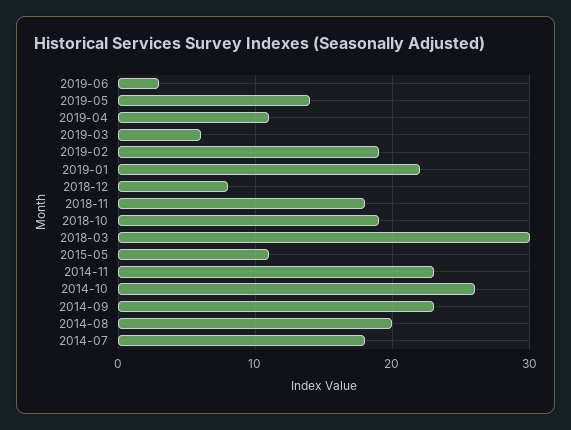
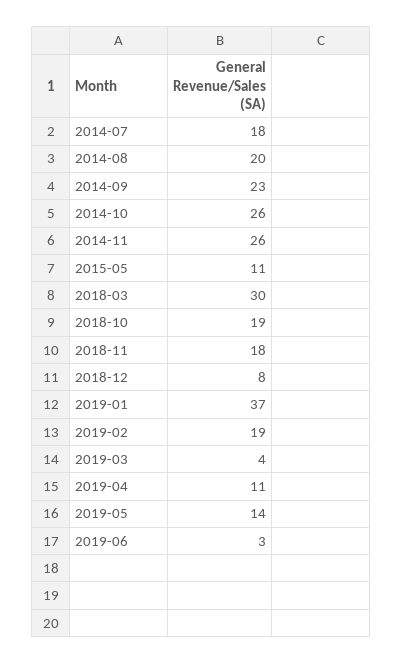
  {
    "2019-06": 3,
    "2019-05": 14,
    "2019-04": 11,
-   "2019-03": 6,
+   "2019-03": 4,
    "2019-02": 19,
-   "2019-01": 22,
+   "2019-01": 37,
    "2018-12": 8,
    "2018-11": 18,
    "2018-10": 19,
    "2018-03": 30,
    "2015-05": 11,
-   "2014-11": 23,
+   "2014-11": 26,
    "2014-10": 26,
    "2014-09": 23,
    "2014-08": 20,
    "2014-07": 18
  }

